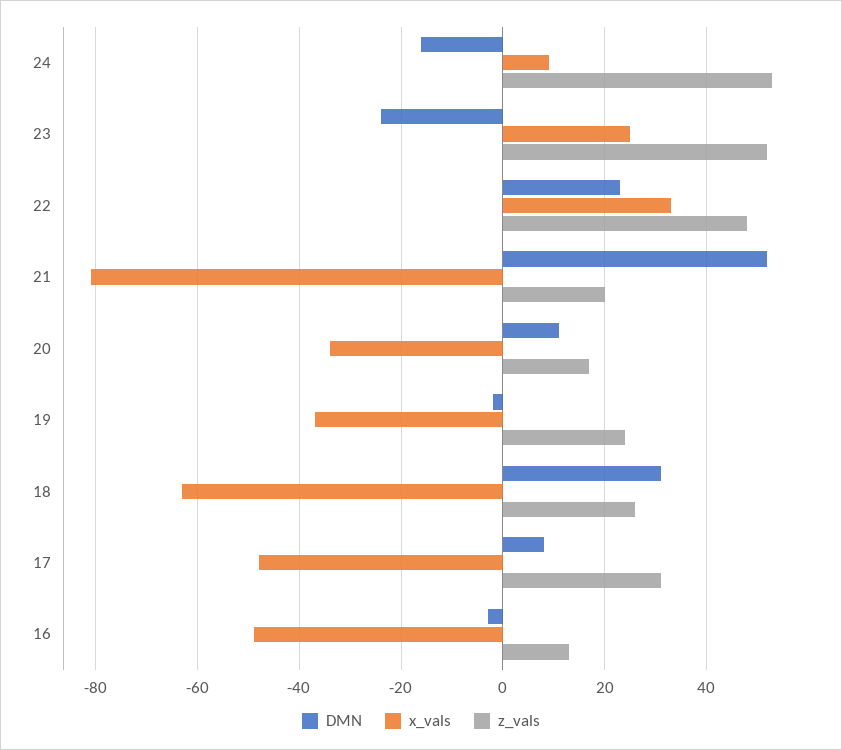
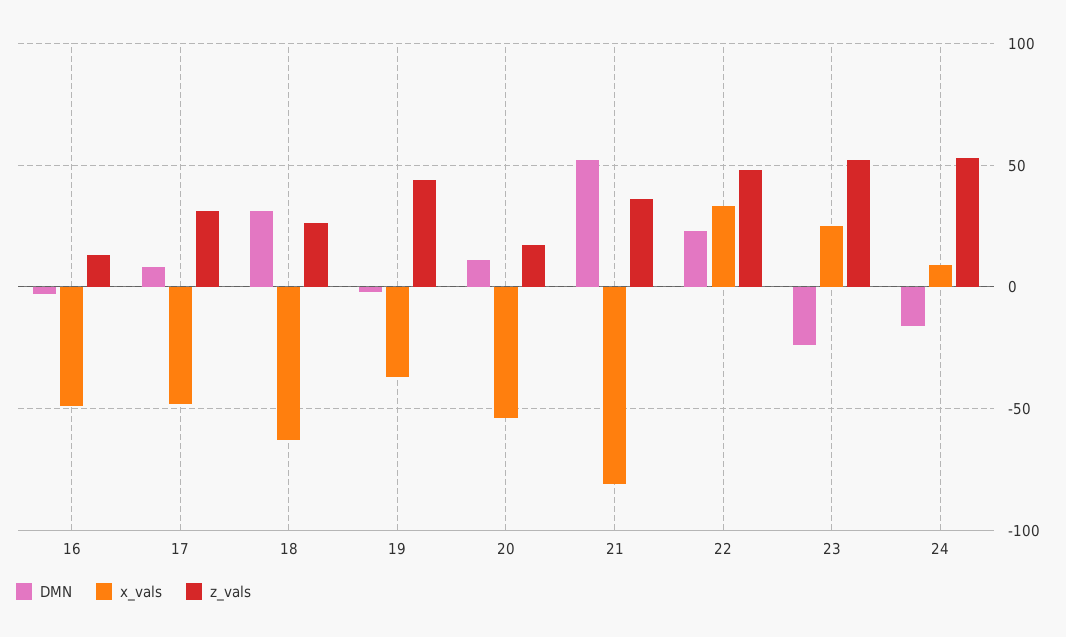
  {
    "DMN": {
      "24": -15,
      "23": -25,
      "22": 25,
      "21": 50,
      "20": 10,
      "19": 0,
      "18": 30,
      "17": 10,
      "16": -5
    },
    "x_vals": {
      "24": 10,
      "23": 25,
      "22": 35,
      "21": -80,
-     "20": -35,
+     "20": -55,
      "19": -35,
      "18": -65,
      "17": -50,
      "16": -50
    },
    "z_vals": {
      "24": 55,
      "23": 50,
      "22": 50,
-     "21": 20,
+     "21": 35,
      "20": 15,
-     "19": 25,
+     "19": 45,
      "18": 25,
      "17": 30,
      "16": 15
    }
  }

